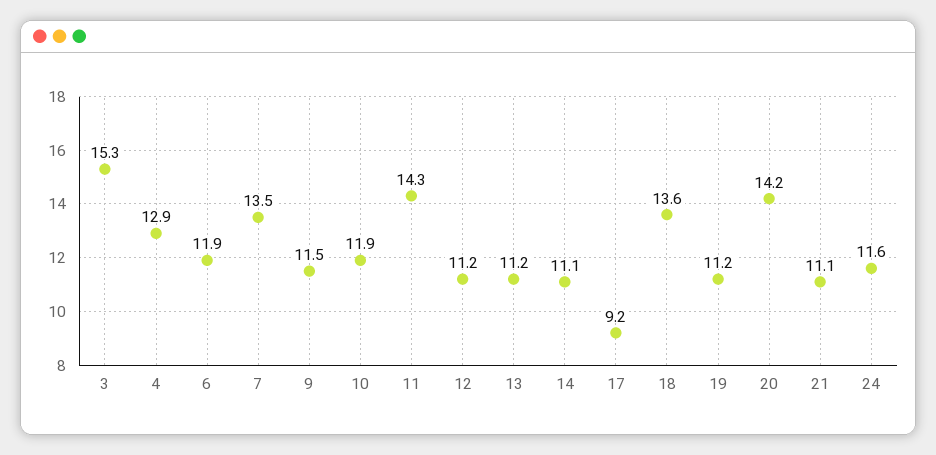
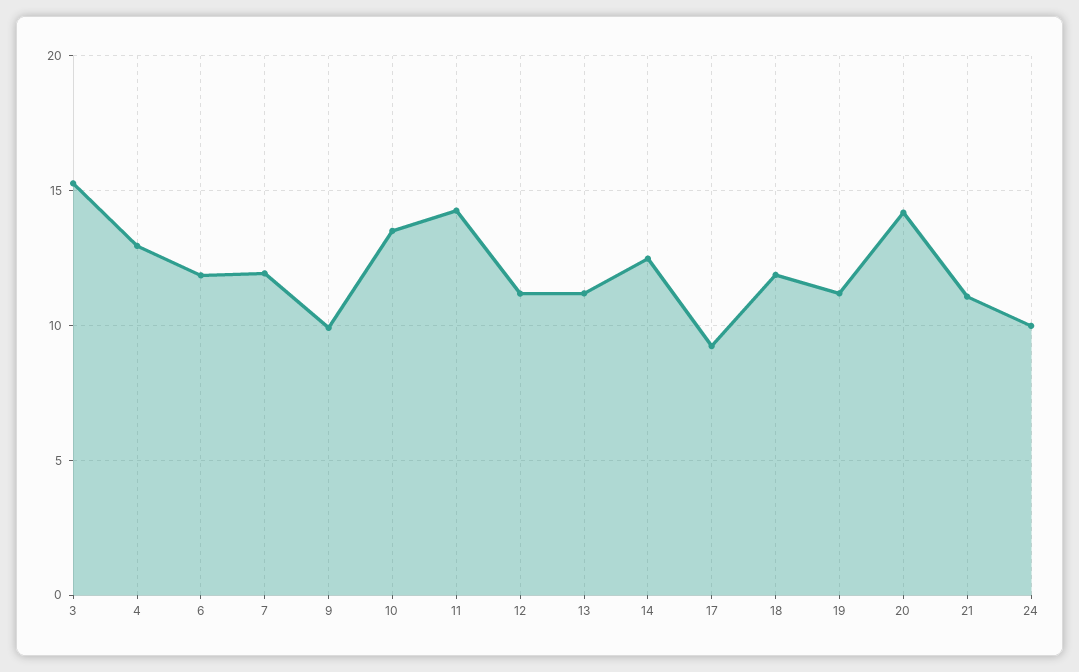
  {
    "3": 15.3,
    "4": 12.9,
    "6": 11.9,
-   "7": 13.5,
+   "7": 12,
-   "9": 11.5,
+   "9": 10,
-   "10": 11.9,
+   "10": 13.5,
    "11": 14.3,
    "12": 11.2,
    "13": 11.2,
-   "14": 11.1,
+   "14": 12.5,
    "17": 9.2,
-   "18": 13.6,
+   "18": 12,
    "19": 11.2,
    "20": 14.2,
    "21": 11.1,
-   "24": 11.6
+   "24": 10
  }

